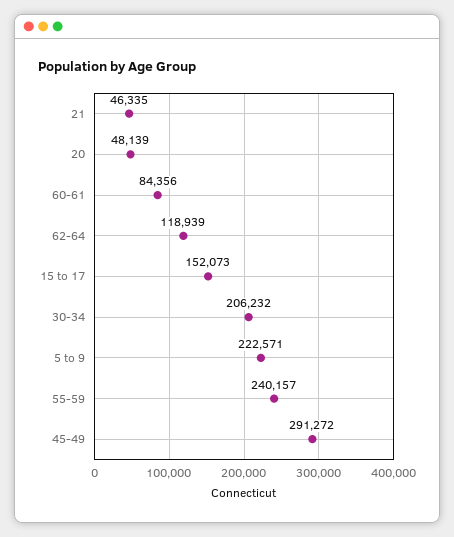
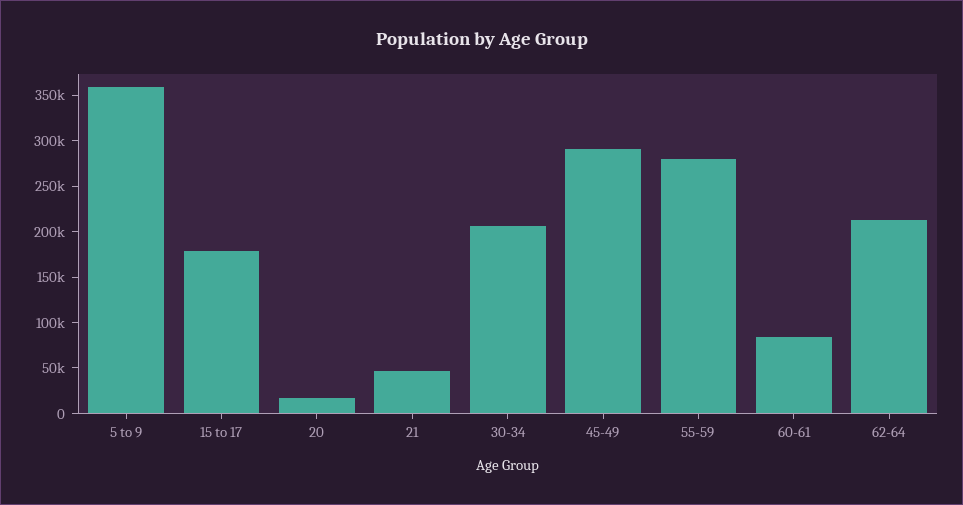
  {
    "21": 46335,
-   "20": 48139,
+   "20": 20000,
    "60-61": 84356,
-   "62-64": 118939,
+   "62-64": 210000,
-   "15 to 17": 152073,
+   "15 to 17": 180000,
    "30-34": 206232,
-   "5 to 9": 222571,
+   "5 to 9": 360000,
-   "55-59": 240157,
+   "55-59": 280000,
    "45-49": 291272
  }

